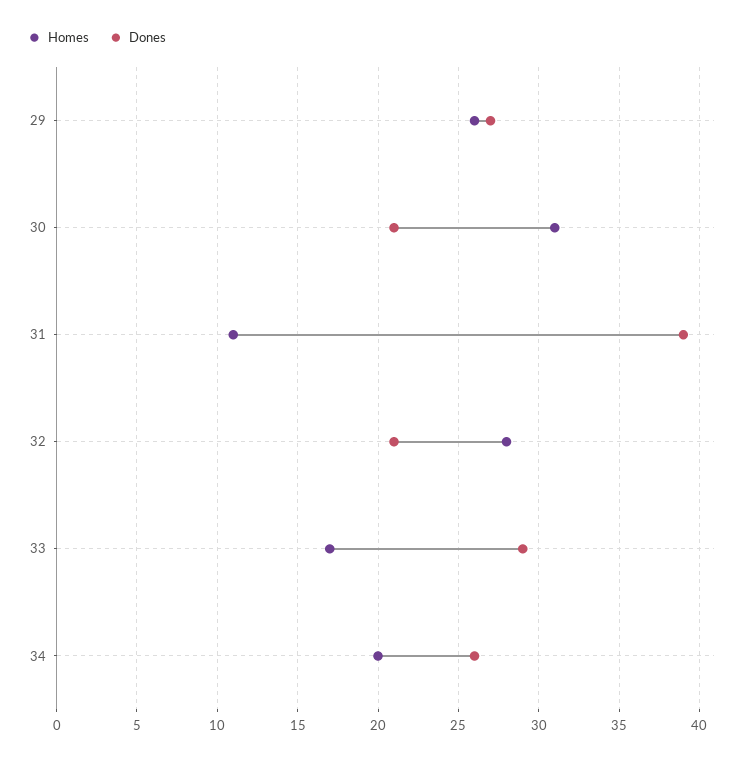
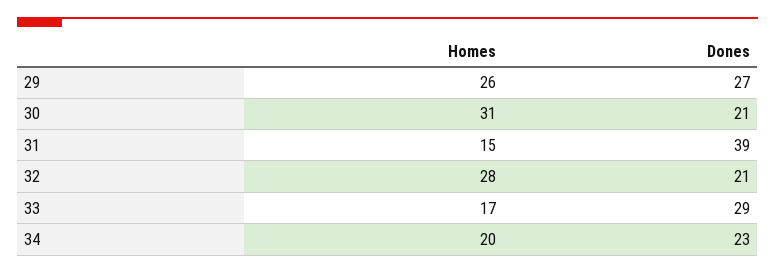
  {
    "Homes": {
      "29": 26,
      "30": 31,
-     "31": 11,
+     "31": 15,
      "32": 28,
      "33": 17,
      "34": 20
    },
    "Dones": {
      "29": 27,
      "30": 21,
      "31": 39,
      "32": 21,
      "33": 29,
-     "34": 26
+     "34": 23
    }
  }

